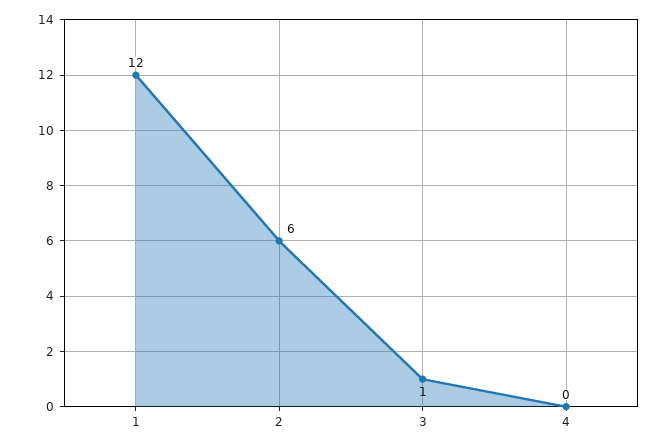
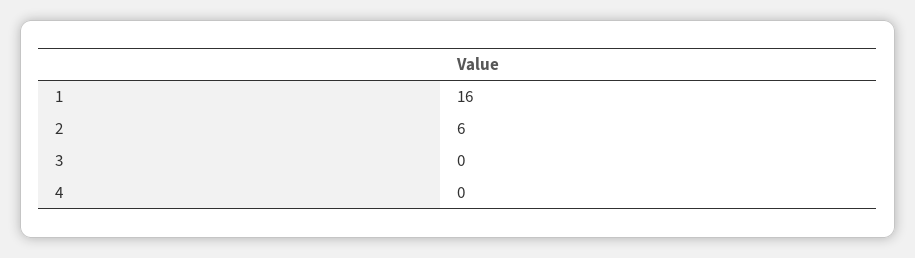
  {
-   "1": 12,
+   "1": 16,
    "2": 6,
-   "3": 1,
+   "3": 0,
    "4": 0
  }

